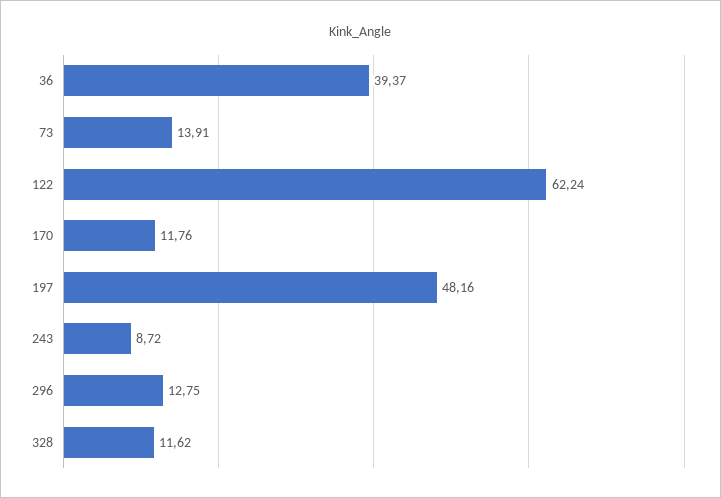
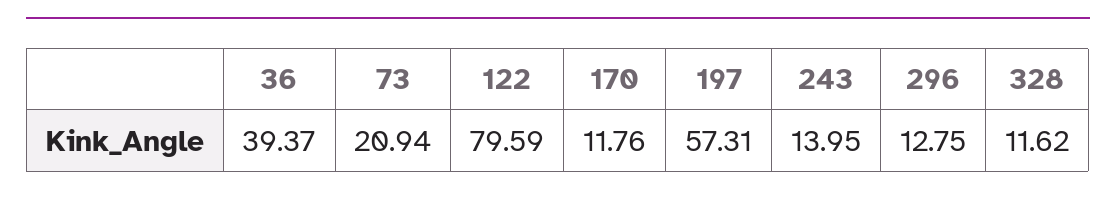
  {
    "36": 39.37,
-   "73": 13.91,
+   "73": 20.94,
-   "122": 62.24,
+   "122": 79.59,
    "170": 11.76,
-   "197": 48.16,
+   "197": 57.31,
-   "243": 8.72,
+   "243": 13.95,
    "296": 12.75,
    "328": 11.62
  }

